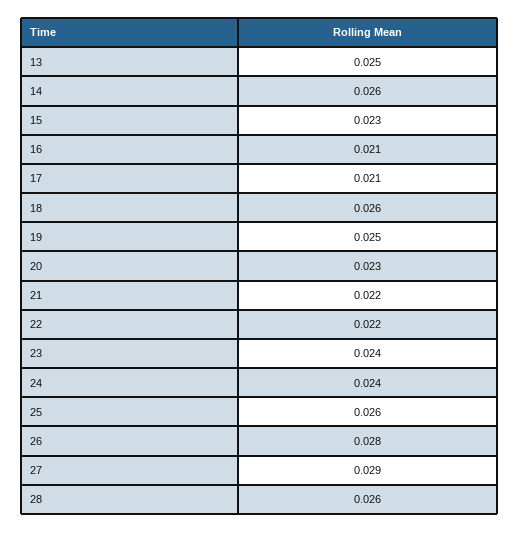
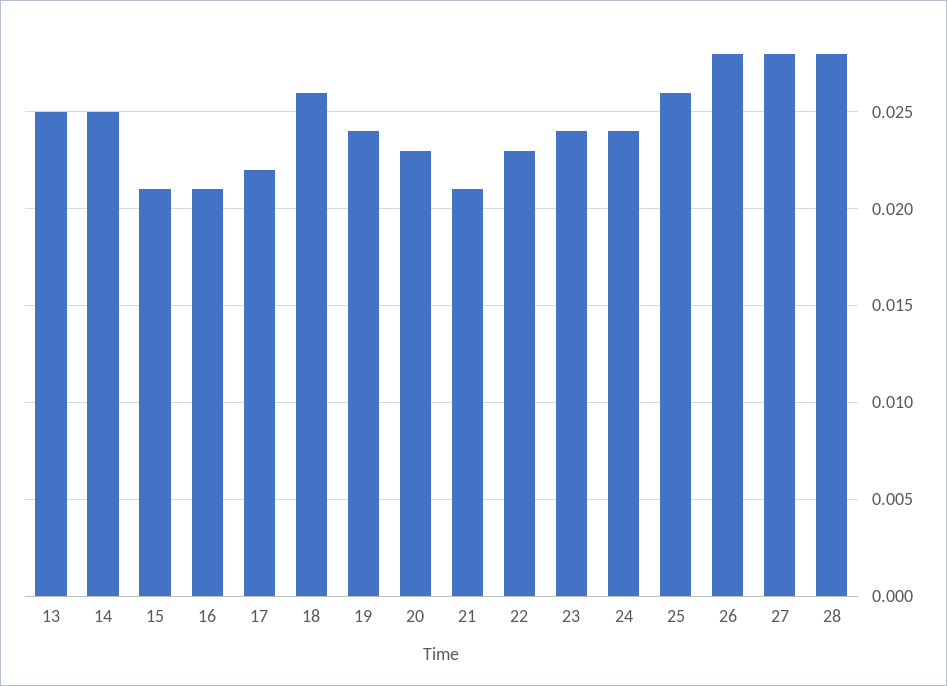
  {
    "13": 0.025,
-   "14": 0.026,
+   "14": 0.025,
-   "15": 0.023,
+   "15": 0.021,
    "16": 0.021,
-   "17": 0.021,
+   "17": 0.022,
    "18": 0.026,
-   "19": 0.025,
+   "19": 0.024,
    "20": 0.023,
-   "21": 0.022,
+   "21": 0.021,
-   "22": 0.022,
+   "22": 0.023,
    "23": 0.024,
    "24": 0.024,
    "25": 0.026,
    "26": 0.028,
-   "27": 0.029,
+   "27": 0.028,
-   "28": 0.026
+   "28": 0.028
  }

